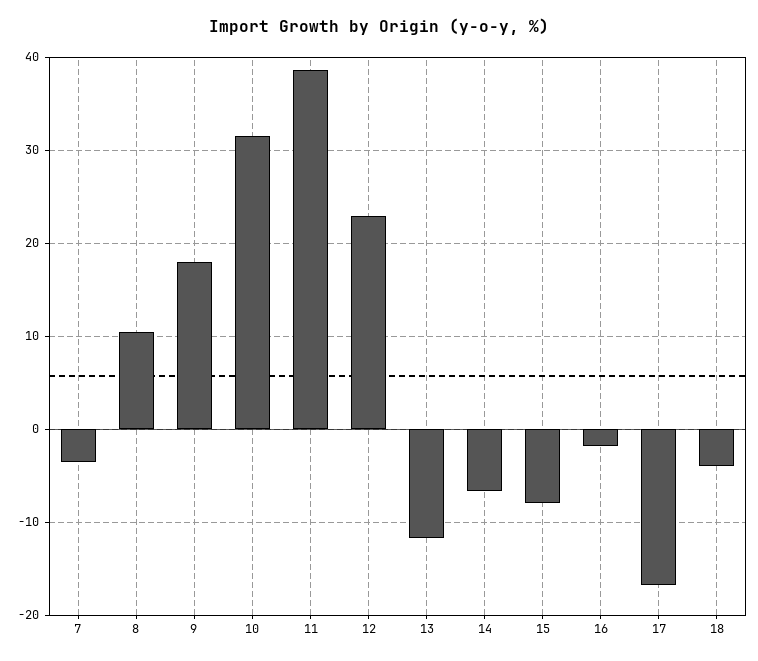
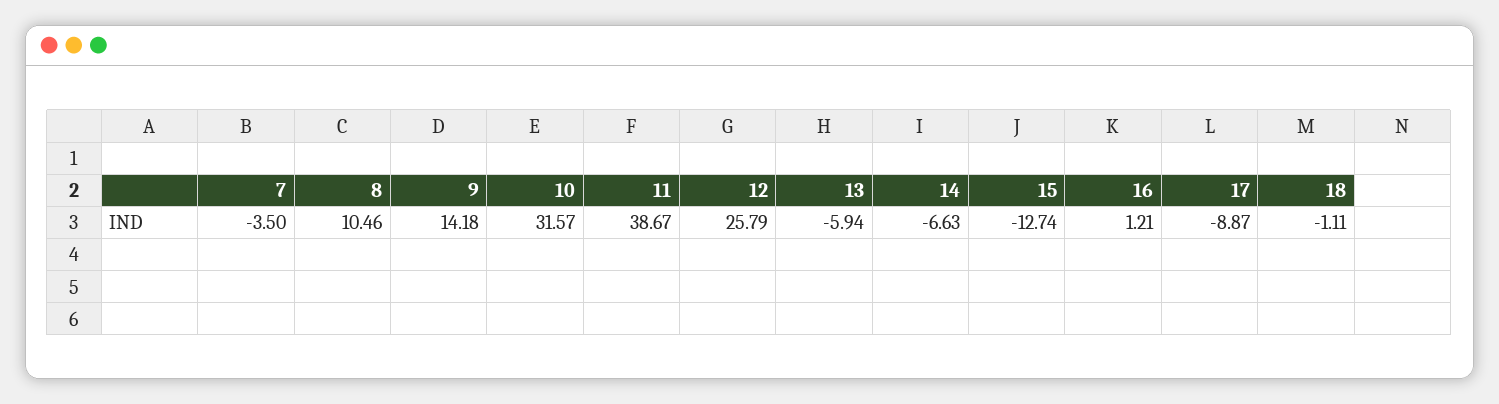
  {
    "7": -3.5,
    "8": 10.46,
-   "9": 18,
+   "9": 14.18,
    "10": 31.57,
    "11": 38.67,
-   "12": 23,
+   "12": 25.79,
-   "13": -12,
+   "13": -5.94,
    "14": -6.63,
-   "15": -8,
+   "15": -12.74,
-   "16": -2,
+   "16": 1.21,
-   "17": -17,
+   "17": -8.87,
-   "18": -4
+   "18": -1.11
  }

